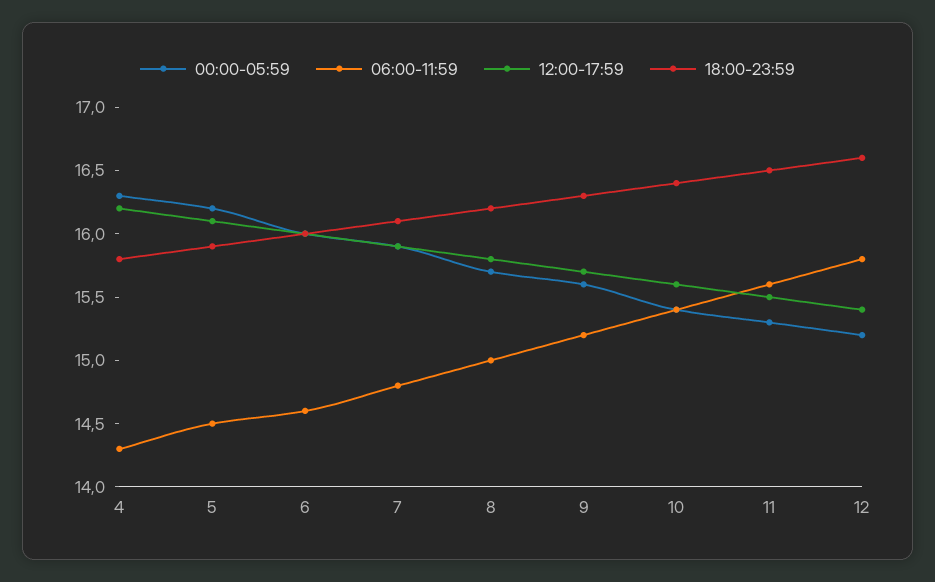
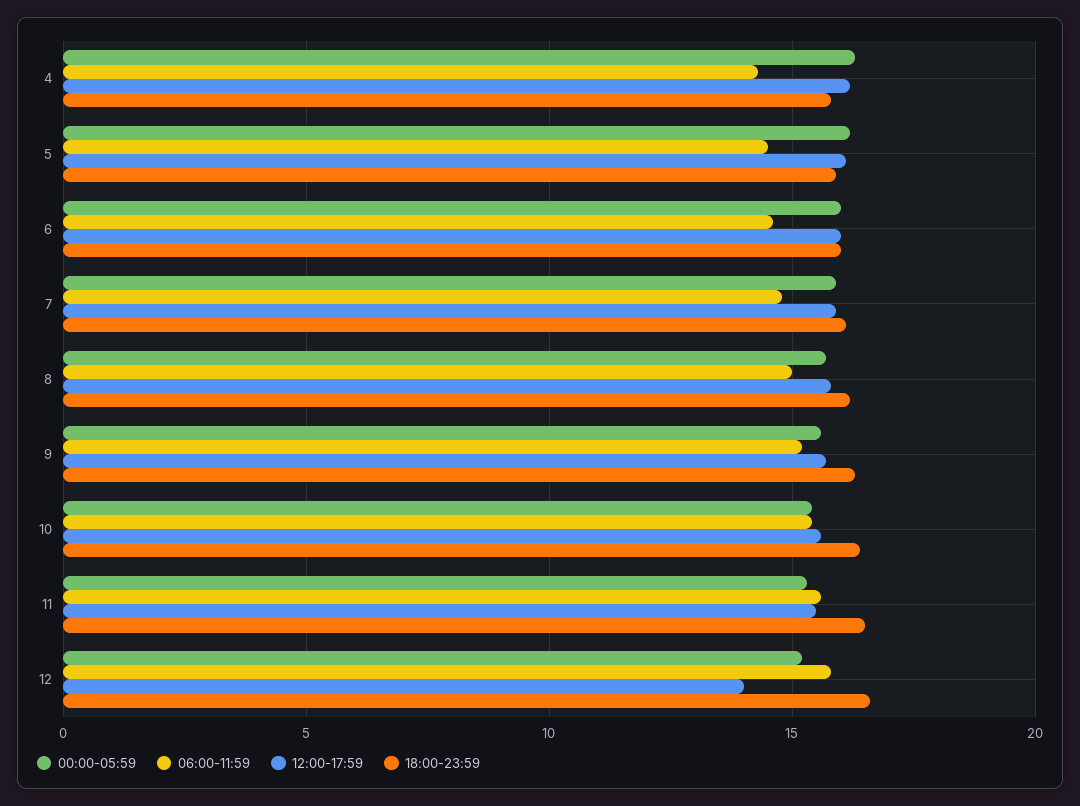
  {
    "00:00-05:59": {
      "4": 16.3,
      "5": 16.2,
      "6": 16,
      "7": 15.9,
      "8": 15.7,
      "9": 15.6,
      "10": 15.4,
      "11": 15.3,
      "12": 15.2
    },
    "06:00-11:59": {
      "4": 14.3,
      "5": 14.5,
      "6": 14.6,
      "7": 14.8,
      "8": 15,
      "9": 15.2,
      "10": 15.4,
      "11": 15.6,
      "12": 15.8
    },
    "12:00-17:59": {
      "4": 16.2,
      "5": 16.1,
      "6": 16,
      "7": 15.9,
      "8": 15.8,
      "9": 15.7,
      "10": 15.6,
      "11": 15.5,
-     "12": 15.4
+     "12": 14
    },
    "18:00-23:59": {
      "4": 15.8,
      "5": 15.9,
      "6": 16,
      "7": 16.1,
      "8": 16.2,
      "9": 16.3,
      "10": 16.4,
      "11": 16.5,
      "12": 16.6
    }
  }

